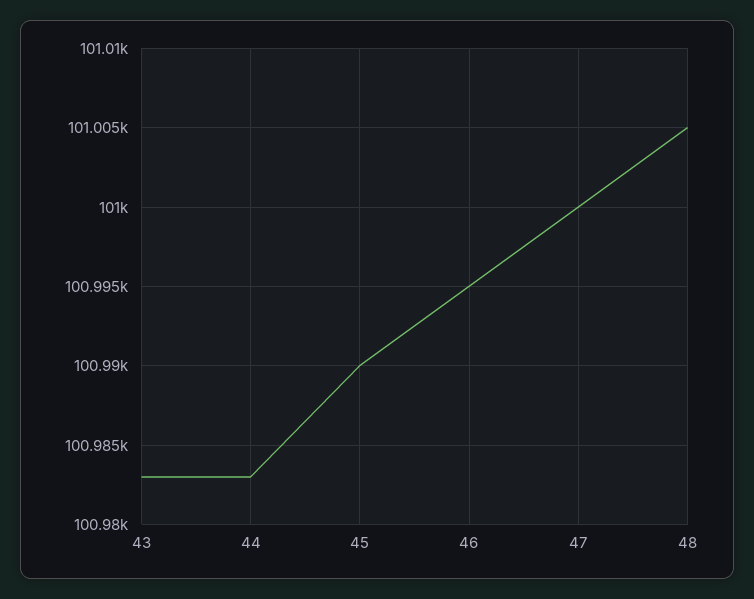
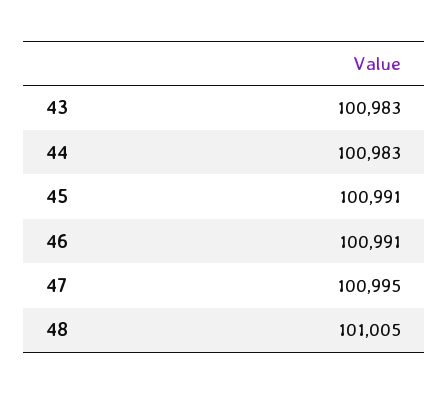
  {
    "43": 100983,
    "44": 100983,
-   "45": 100990,
+   "45": 100991,
-   "46": 100995,
+   "46": 100991,
-   "47": 101000,
+   "47": 100995,
    "48": 101005
  }

